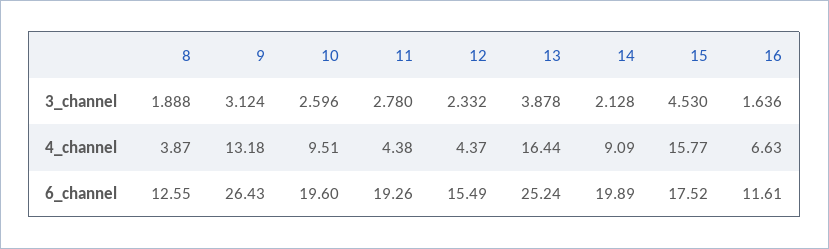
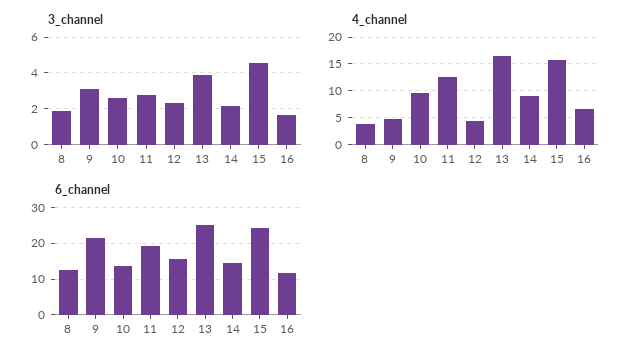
  {
    "3_channel": {
      "8": 1.888,
      "9": 3.124,
      "10": 2.596,
      "11": 2.78,
      "12": 2.332,
      "13": 3.878,
      "14": 2.128,
      "15": 4.53,
      "16": 1.636
    },
    "4_channel": {
      "8": 3.87,
-     "9": 13.18,
+     "9": 5,
      "10": 9.51,
-     "11": 4.38,
+     "11": 12.5,
      "12": 4.37,
      "13": 16.44,
      "14": 9.09,
      "15": 15.77,
      "16": 6.63
    },
    "6_channel": {
      "8": 12.55,
-     "9": 26.43,
+     "9": 22,
-     "10": 19.6,
+     "10": 14,
      "11": 19.26,
      "12": 15.49,
      "13": 25.24,
-     "14": 19.89,
+     "14": 14,
-     "15": 17.52,
+     "15": 24,
      "16": 11.61
    }
  }

